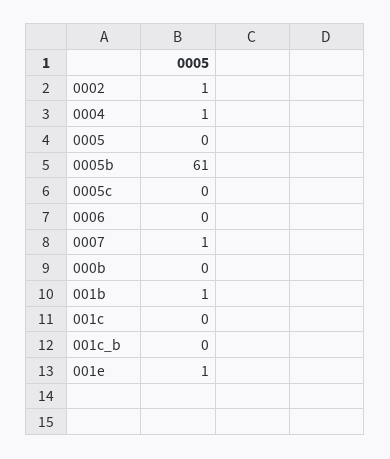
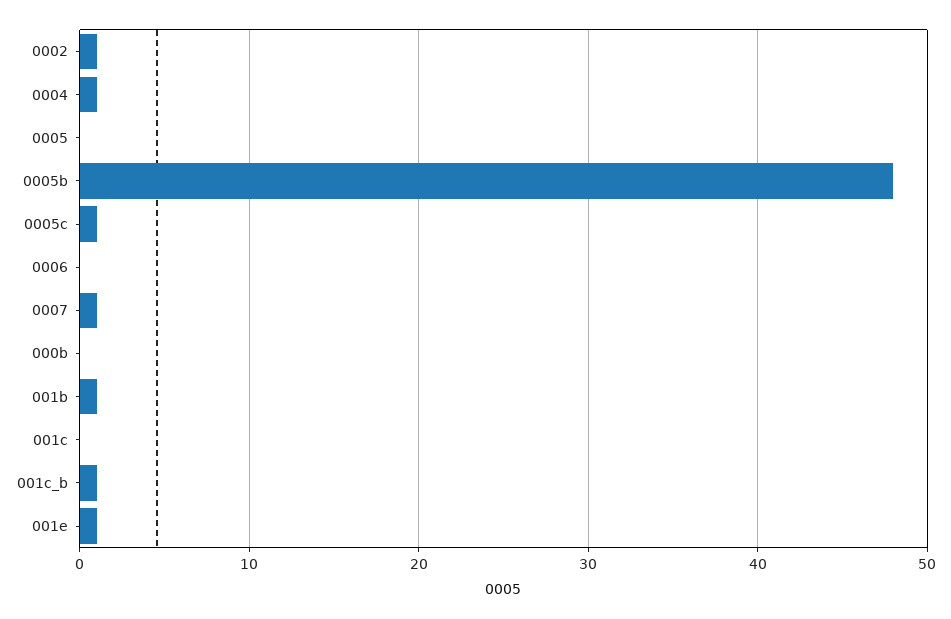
  {
    "0002": 1,
    "0004": 1,
    "0005": 0,
-   "0005b": 61,
+   "0005b": 48,
-   "0005c": 0,
+   "0005c": 1,
    "0006": 0,
    "0007": 1,
    "000b": 0,
    "001b": 1,
    "001c": 0,
-   "001c_b": 0,
+   "001c_b": 1,
    "001e": 1
  }

